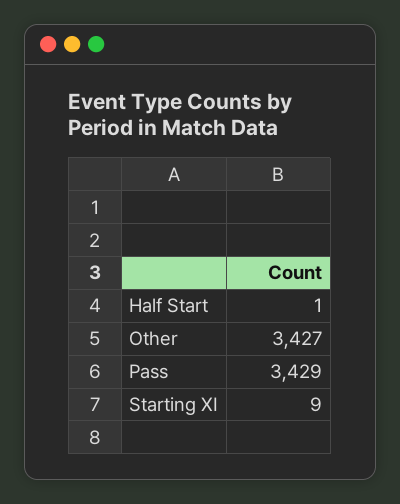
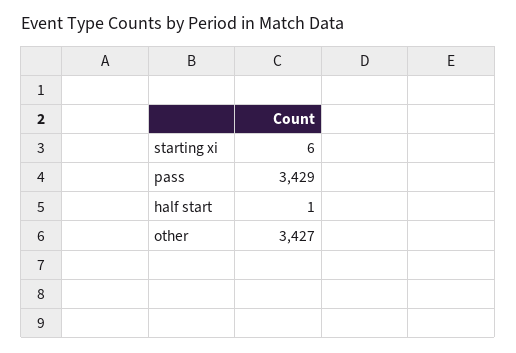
  {
    "Half Start": 1,
    "Other": 3427,
    "Pass": 3429,
-   "Starting XI": 9
+   "Starting XI": 6
  }

